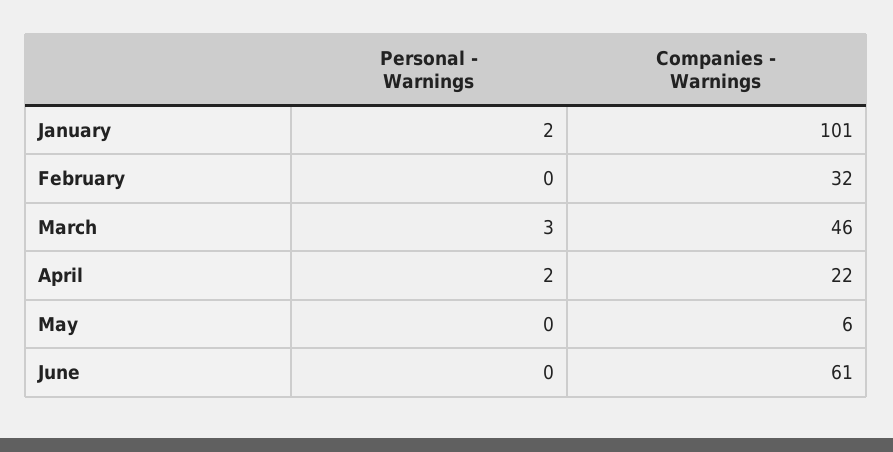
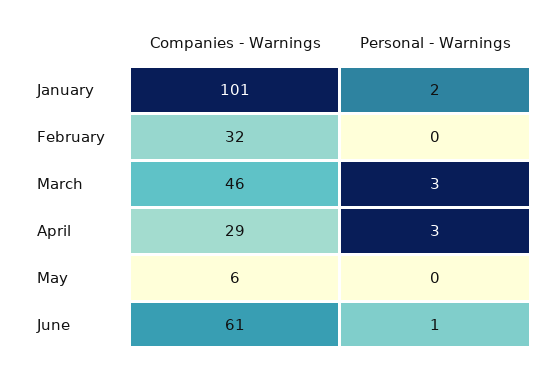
  {
    "Personal - Warnings": {
      "January": 2,
      "February": 0,
      "March": 3,
-     "April": 2,
+     "April": 3,
      "May": 0,
-     "June": 0
+     "June": 1
    },
    "Companies - Warnings": {
      "January": 101,
      "February": 32,
      "March": 46,
-     "April": 22,
+     "April": 29,
      "May": 6,
      "June": 61
    }
  }

